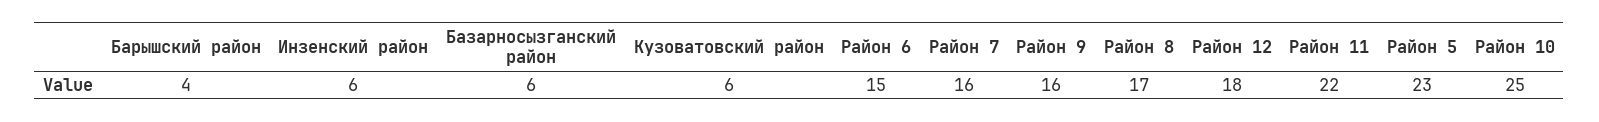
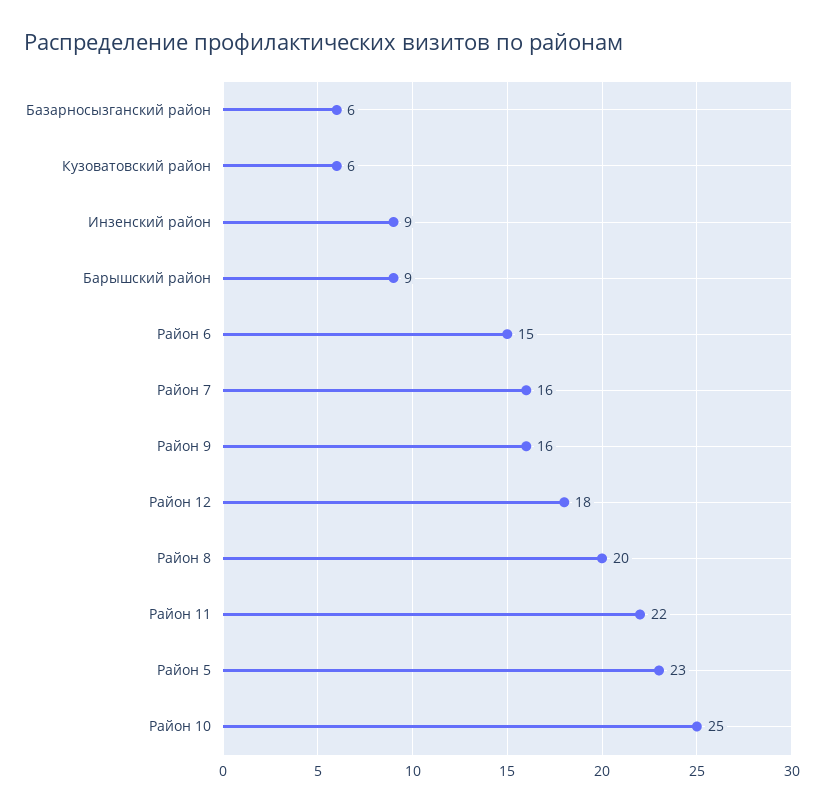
  {
-   "Барышский район": 4,
+   "Барышский район": 9,
-   "Инзенский район": 6,
+   "Инзенский район": 9,
    "Базарносызганский район": 6,
    "Кузоватовский район": 6,
    "Район 6": 15,
    "Район 7": 16,
    "Район 9": 16,
-   "Район 8": 17,
+   "Район 8": 20,
    "Район 12": 18,
    "Район 11": 22,
    "Район 5": 23,
    "Район 10": 25
  }

